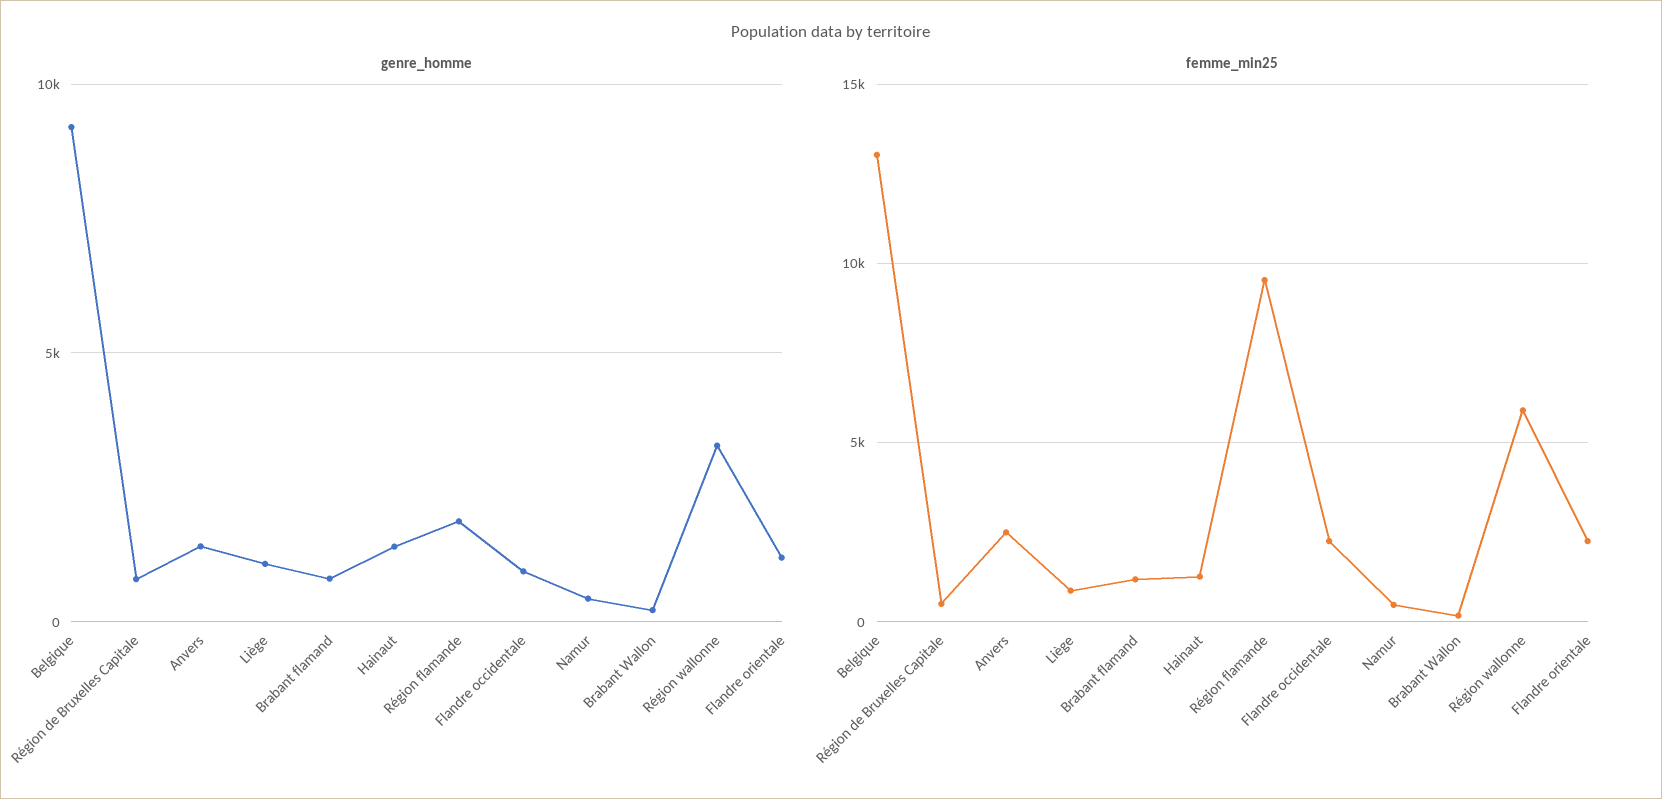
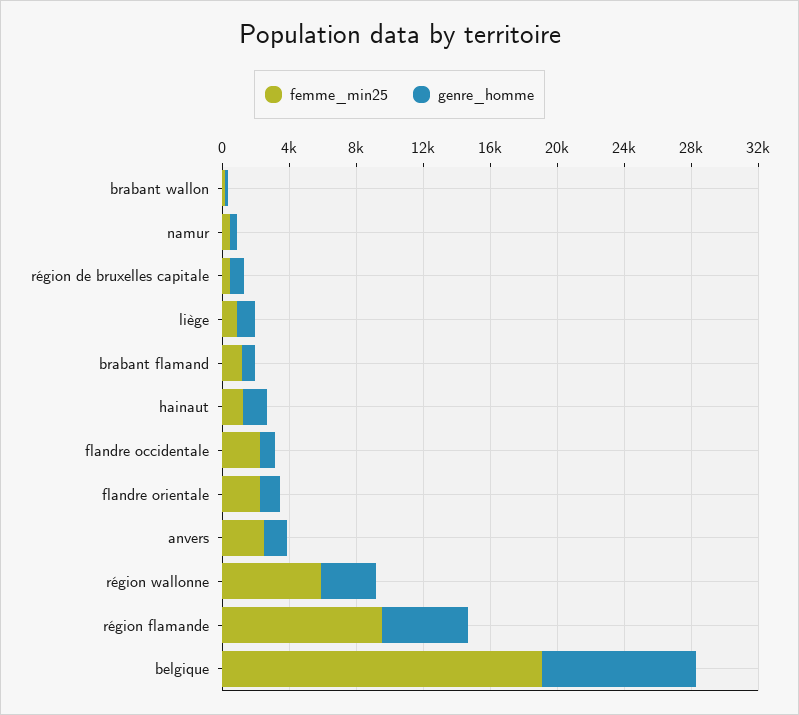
  {
    "genre_homme": {
      "Belgique": 9000,
      "Région de Bruxelles Capitale": 1000,
      "Anvers": 1500,
      "Liège": 1000,
      "Brabant flamand": 1000,
      "Hainaut": 1500,
-     "Région flamande": 2000,
+     "Région flamande": 5000,
      "Flandre occidentale": 1000,
      "Namur": 500,
      "Brabant Wallon": 0,
      "Région wallonne": 3500,
      "Flandre orientale": 1000
    },
    "femme_min25": {
-     "Belgique": 13000,
+     "Belgique": 19000,
      "Région de Bruxelles Capitale": 500,
      "Anvers": 2500,
      "Liège": 1000,
      "Brabant flamand": 1000,
      "Hainaut": 1500,
      "Région flamande": 9500,
      "Flandre occidentale": 2000,
      "Namur": 500,
      "Brabant Wallon": 0,
      "Région wallonne": 6000,
      "Flandre orientale": 2000
    }
  }

